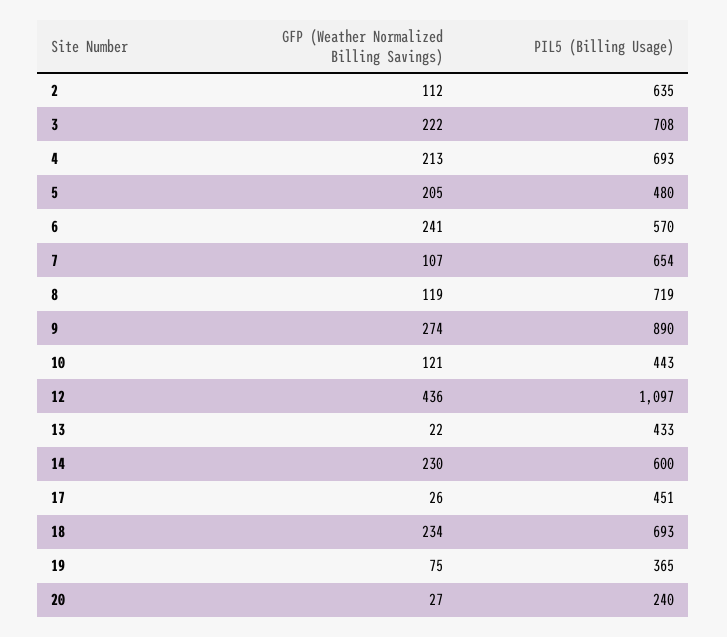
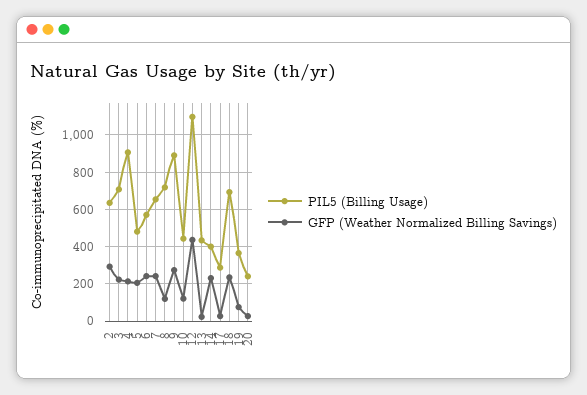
  {
    "GFP (Weather Normalized Billing Savings)": {
-     "2": 112,
+     "2": 300,
      "3": 222,
      "4": 213,
      "5": 205,
      "6": 241,
-     "7": 107,
+     "7": 250,
      "8": 119,
      "9": 274,
      "10": 121,
      "12": 436,
      "13": 22,
      "14": 230,
      "17": 26,
      "18": 234,
      "19": 75,
      "20": 27
    },
    "PIL5 (Billing Usage)": {
      "2": 635,
      "3": 708,
-     "4": 693,
+     "4": 900,
      "5": 480,
      "6": 570,
      "7": 654,
      "8": 719,
      "9": 890,
      "10": 443,
      "12": 1097,
      "13": 433,
-     "14": 600,
+     "14": 400,
-     "17": 451,
+     "17": 300,
      "18": 693,
      "19": 365,
      "20": 240
    }
  }

